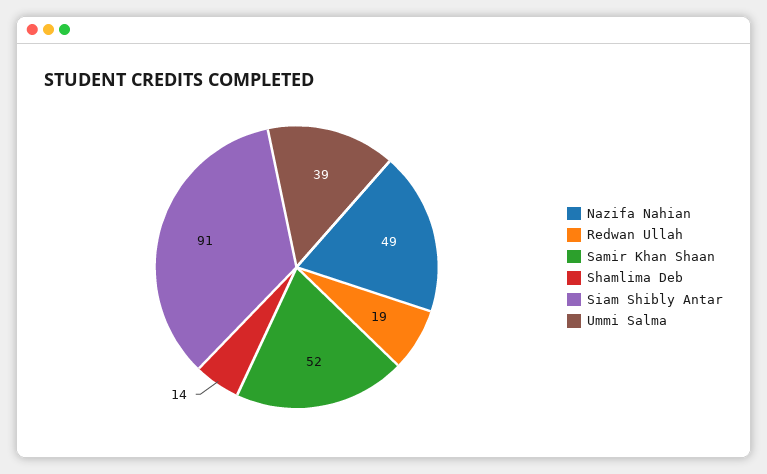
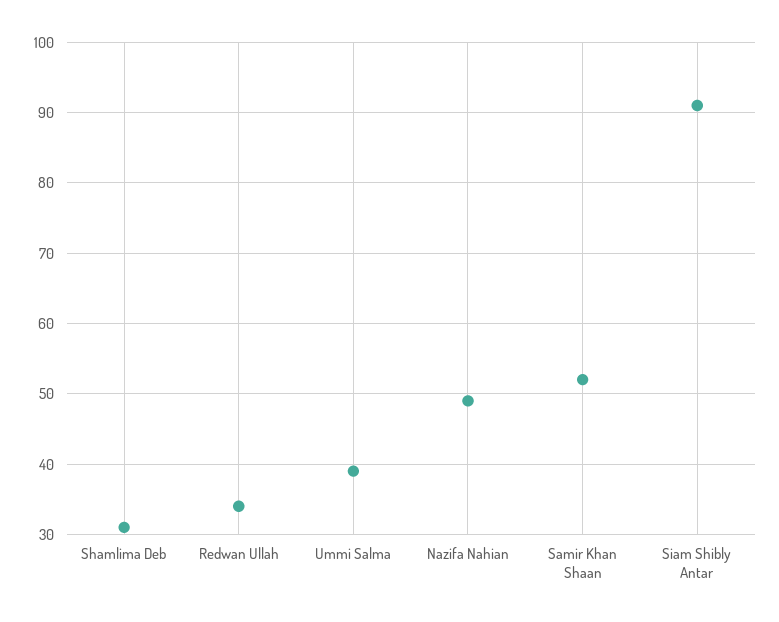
  {
    "Nazifa Nahian": 49,
-   "Redwan Ullah": 19,
+   "Redwan Ullah": 34,
    "Samir Khan Shaan": 52,
-   "Shamlima Deb": 14,
+   "Shamlima Deb": 31,
    "Siam Shibly Antar": 91,
    "Ummi Salma": 39
  }

